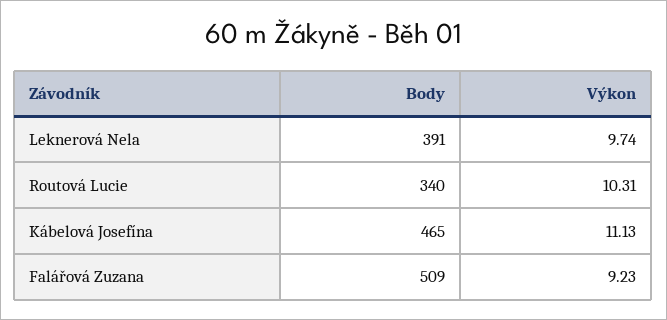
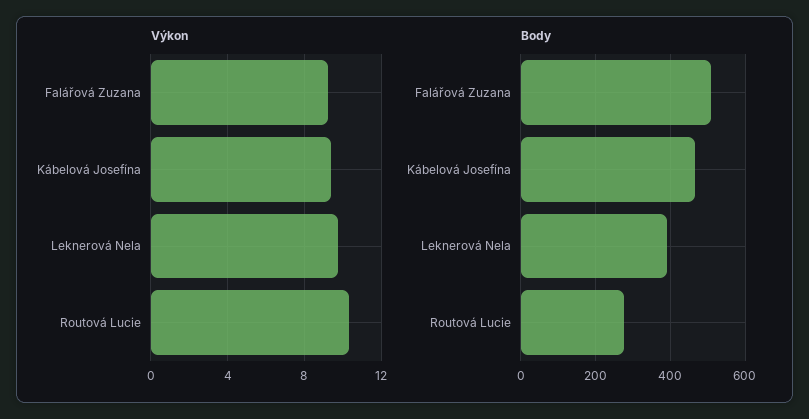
  {
    "Body": {
      "Leknerová Nela": 391,
-     "Routová Lucie": 340,
+     "Routová Lucie": 280,
      "Kábelová Josefína": 465,
      "Falářová Zuzana": 509
    },
    "Výkon": {
      "Leknerová Nela": 9.74,
      "Routová Lucie": 10.31,
-     "Kábelová Josefína": 11.13,
+     "Kábelová Josefína": 9.5,
      "Falářová Zuzana": 9.23
    }
  }

